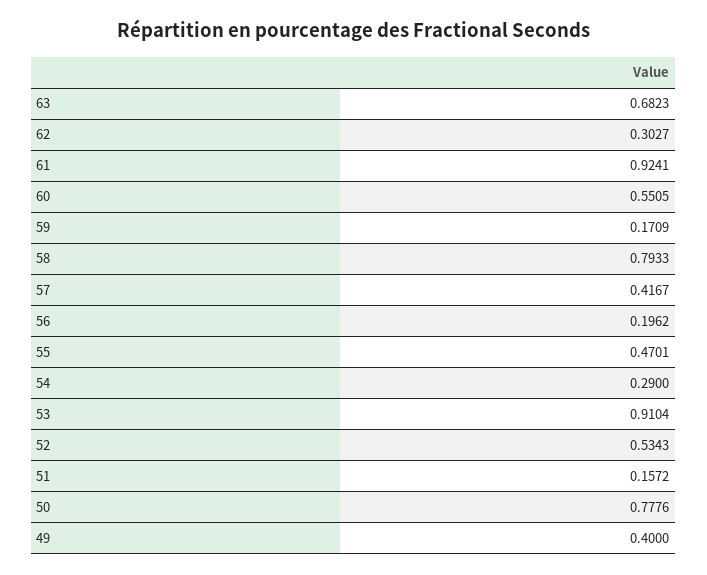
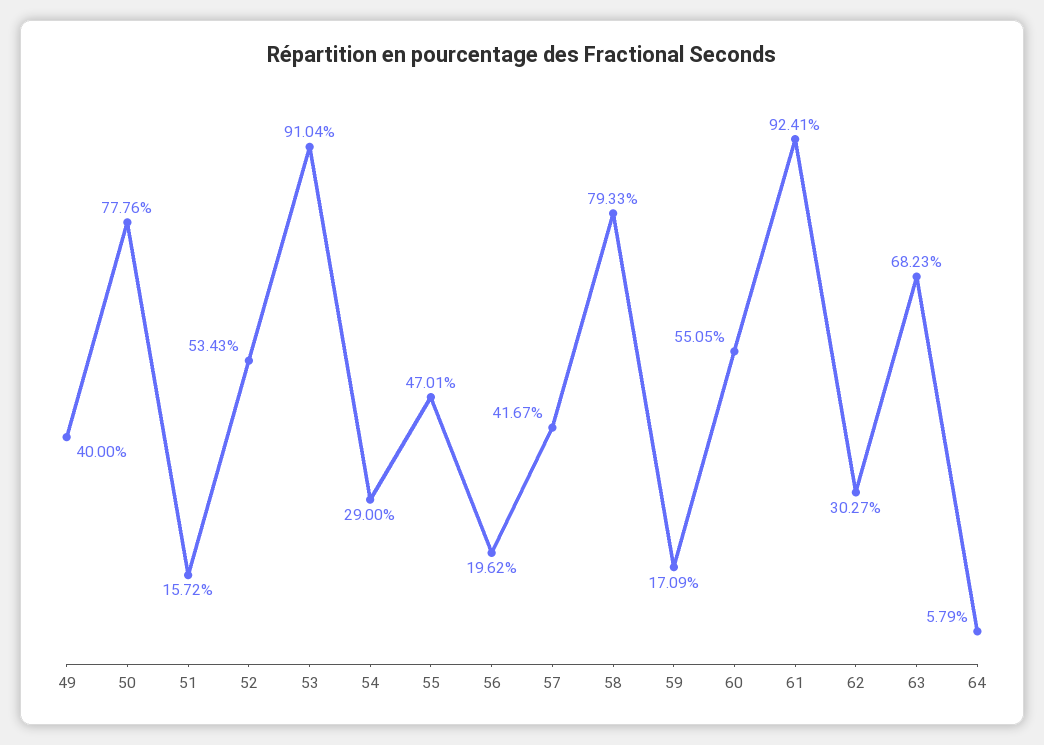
  {
    "63": 0.6823,
    "62": 0.3027,
    "61": 0.9241,
    "60": 0.5505,
    "59": 0.1709,
    "58": 0.7933,
    "57": 0.4167,
    "56": 0.1962,
    "55": 0.4701,
    "54": 0.29,
    "53": 0.9104,
    "52": 0.5343,
    "51": 0.1572,
    "50": 0.7776,
-   "49": 0.4
+   "49": 0.4,
+   "64": 0.0579
  }

